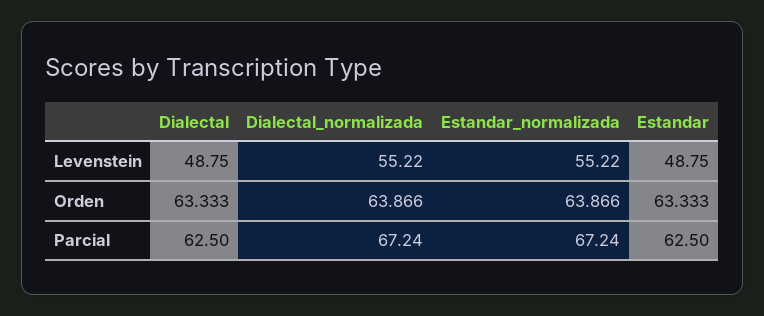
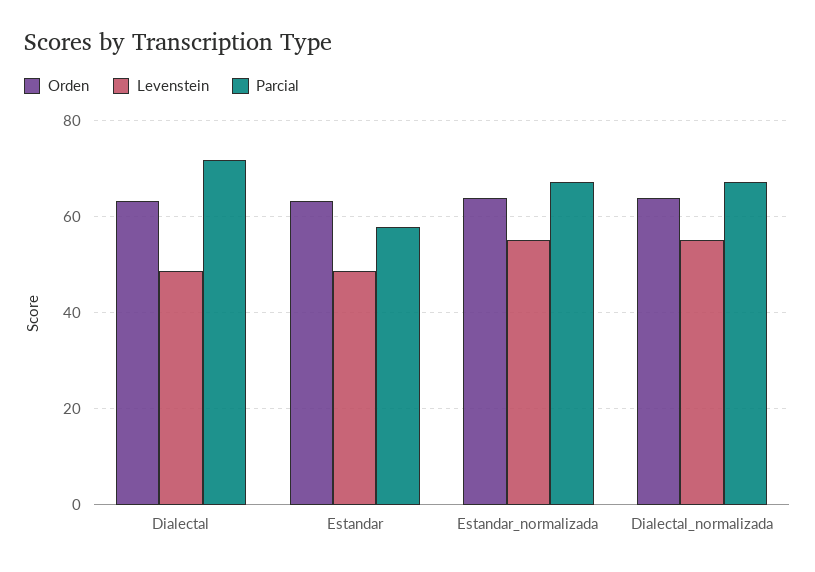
  {
    "Levenstein": {
      "Dialectal": 48.75,
      "Dialectal_normalizada": 55.22,
      "Estandar_normalizada": 55.22,
      "Estandar": 48.75
    },
    "Orden": {
      "Dialectal": 63.333,
      "Dialectal_normalizada": 63.866,
      "Estandar_normalizada": 63.866,
      "Estandar": 63.333
    },
    "Parcial": {
-     "Dialectal": 62.5,
+     "Dialectal": 72,
      "Dialectal_normalizada": 67.24,
      "Estandar_normalizada": 67.24,
-     "Estandar": 62.5
+     "Estandar": 58
    }
  }

